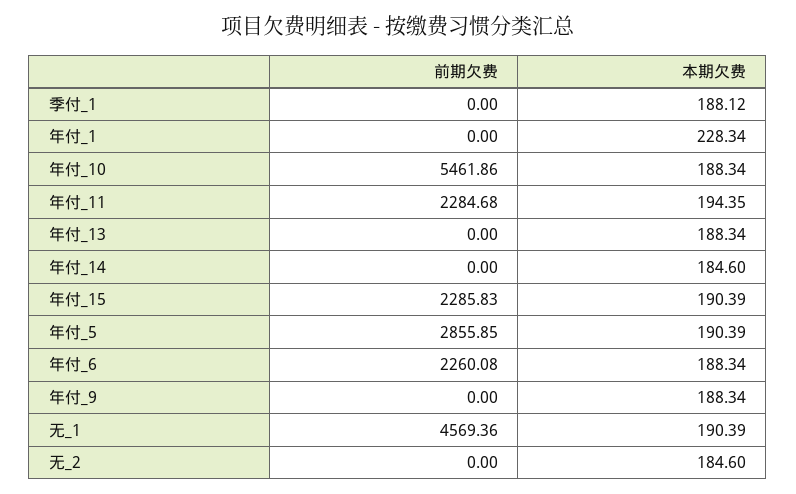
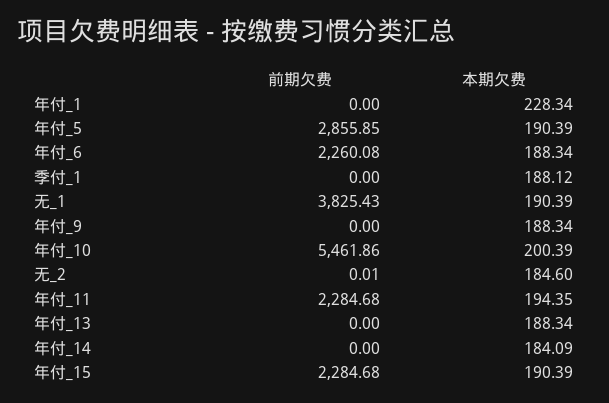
  {
    "前期欠费": {
      "季付_1": 0,
      "年付_1": 0,
      "年付_10": 5461.86,
      "年付_11": 2284.68,
      "年付_13": 0,
      "年付_14": 0,
-     "年付_15": 2285.83,
+     "年付_15": 2284.68,
      "年付_5": 2855.85,
      "年付_6": 2260.08,
      "年付_9": 0,
-     "无_1": 4569.36,
+     "无_1": 3825.43,
-     "无_2": 0
+     "无_2": 0.01
    },
    "本期欠费": {
      "季付_1": 188.12,
      "年付_1": 228.34,
-     "年付_10": 188.34,
+     "年付_10": 200.39,
      "年付_11": 194.35,
      "年付_13": 188.34,
-     "年付_14": 184.6,
+     "年付_14": 184.09,
      "年付_15": 190.39,
      "年付_5": 190.39,
      "年付_6": 188.34,
      "年付_9": 188.34,
      "无_1": 190.39,
      "无_2": 184.6
    }
  }

